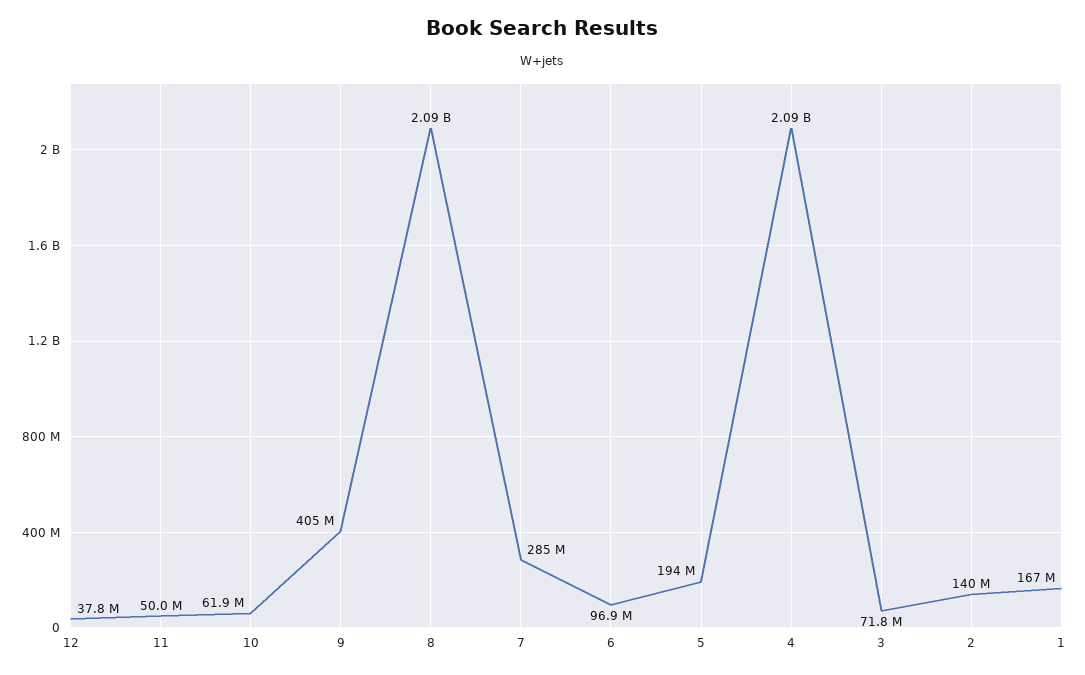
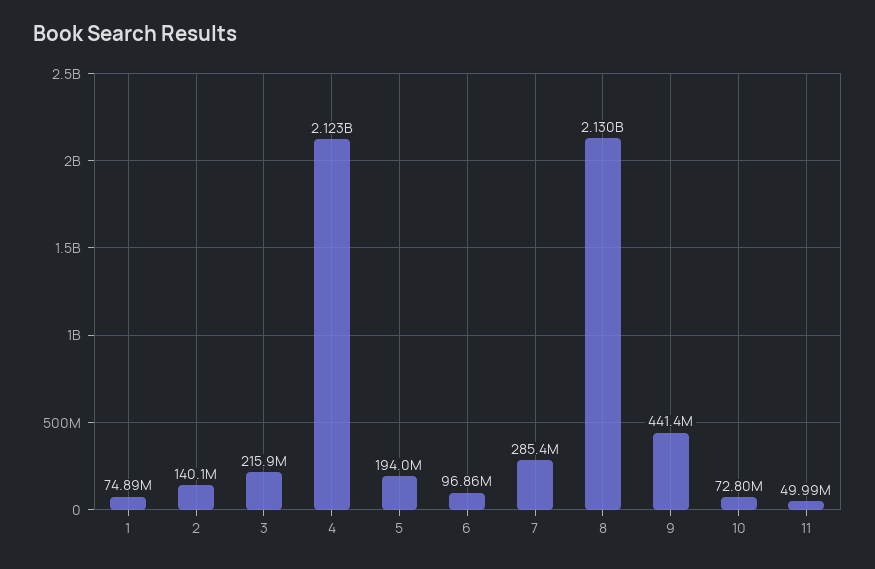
  {
-   "12": 37800000,
    "11": 49990000,
-   "10": 61900000,
+   "10": 72800000,
-   "9": 405000000,
+   "9": 441400000,
-   "8": 2090000000,
+   "8": 2130000000,
    "7": 285400000,
    "6": 96860000,
    "5": 194000000,
-   "4": 2090000000,
+   "4": 2123000000,
-   "3": 71800000,
+   "3": 215900000,
    "2": 140100000,
-   "1": 167000000
+   "1": 74890000
  }

